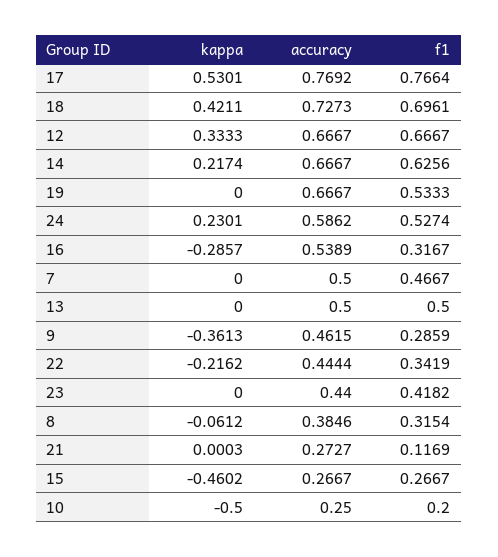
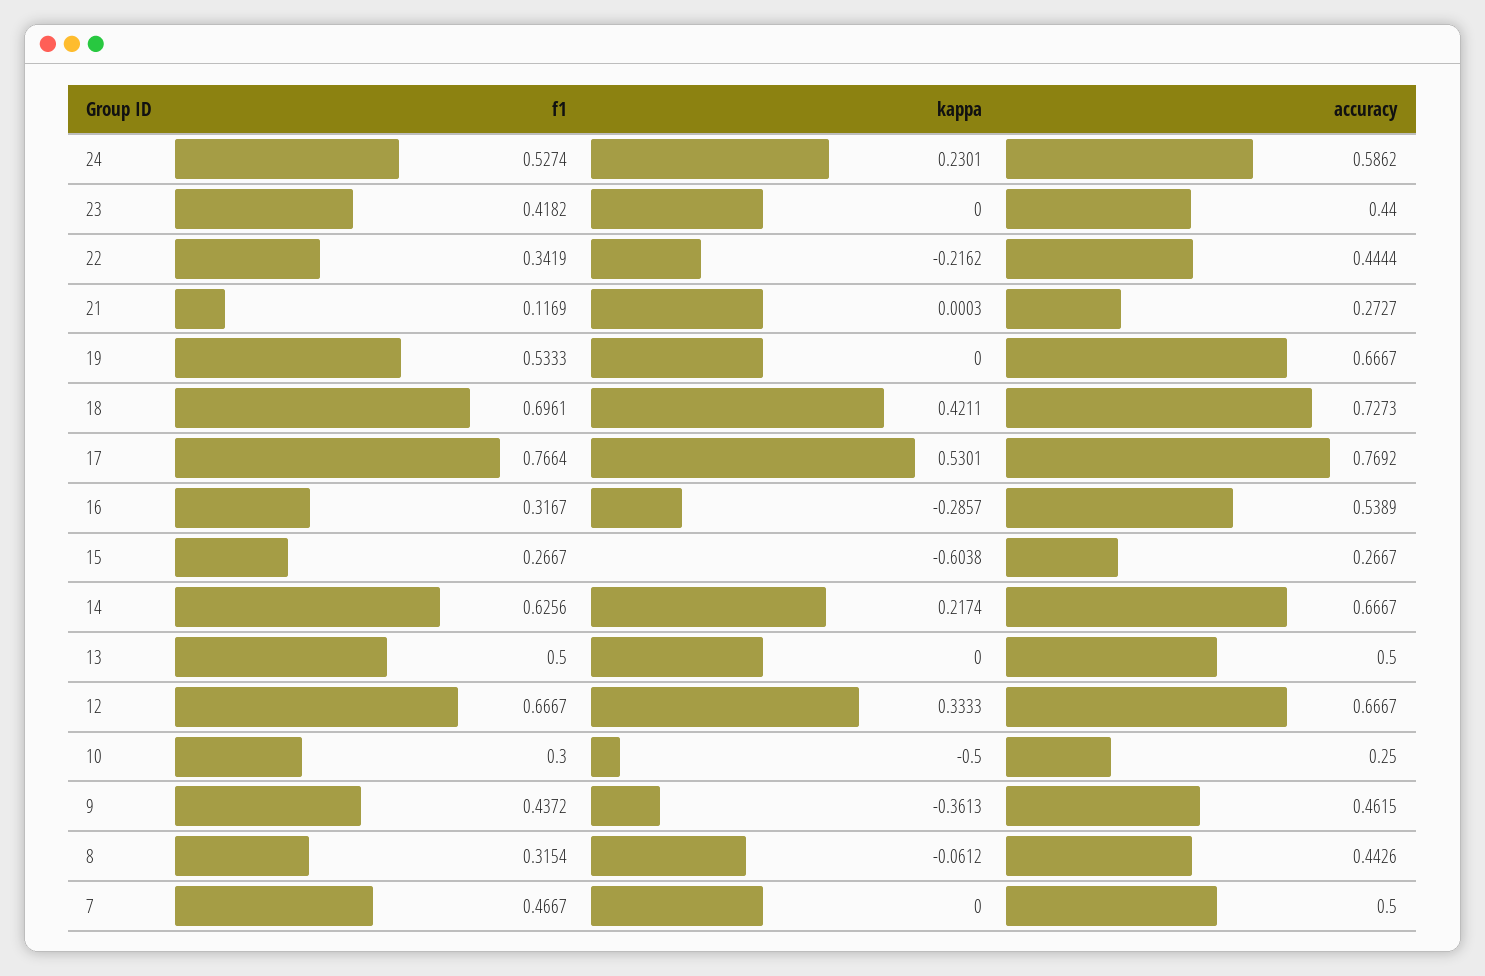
  {
    "kappa": {
      "17": 0.5301,
      "18": 0.4211,
      "12": 0.3333,
      "14": 0.2174,
      "19": 0,
      "24": 0.2301,
      "16": -0.2857,
      "7": 0,
      "13": 0,
      "9": -0.3613,
      "22": -0.2162,
      "23": 0,
      "8": -0.0612,
      "21": 0.0003,
-     "15": -0.4602,
+     "15": -0.6038,
      "10": -0.5
    },
    "accuracy": {
      "17": 0.7692,
      "18": 0.7273,
      "12": 0.6667,
      "14": 0.6667,
      "19": 0.6667,
      "24": 0.5862,
      "16": 0.5389,
      "7": 0.5,
      "13": 0.5,
      "9": 0.4615,
      "22": 0.4444,
      "23": 0.44,
-     "8": 0.3846,
+     "8": 0.4426,
      "21": 0.2727,
      "15": 0.2667,
      "10": 0.25
    },
    "f1": {
      "17": 0.7664,
      "18": 0.6961,
      "12": 0.6667,
      "14": 0.6256,
      "19": 0.5333,
      "24": 0.5274,
      "16": 0.3167,
      "7": 0.4667,
      "13": 0.5,
-     "9": 0.2859,
+     "9": 0.4372,
      "22": 0.3419,
      "23": 0.4182,
      "8": 0.3154,
      "21": 0.1169,
      "15": 0.2667,
-     "10": 0.2
+     "10": 0.3
    }
  }

